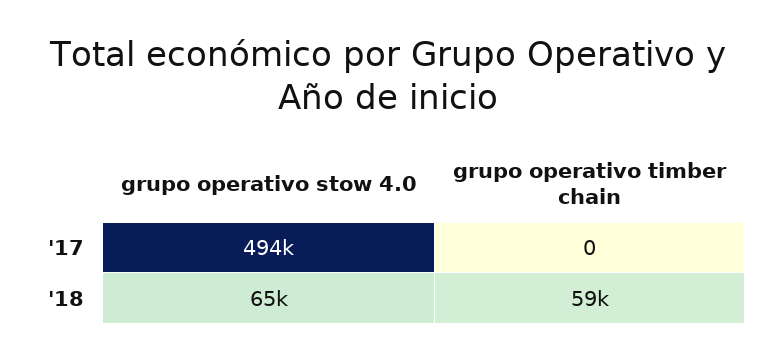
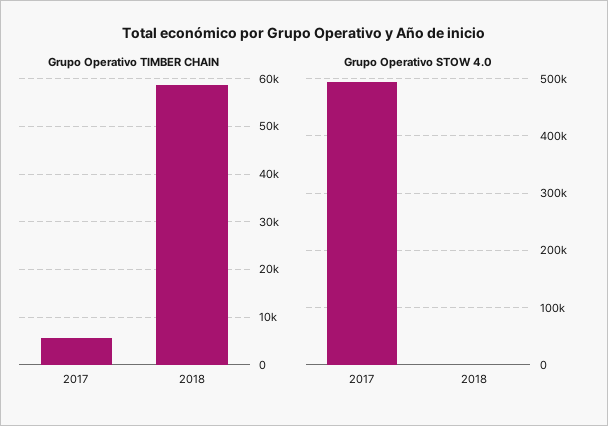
  {
    "grupo operativo stow 4.0": {
      "'17": 494000,
-     "'18": 65000
+     "'18": 0
    },
    "grupo operativo timber chain": {
-     "'17": 0,
+     "'17": 6000,
      "'18": 59000
    }
  }

